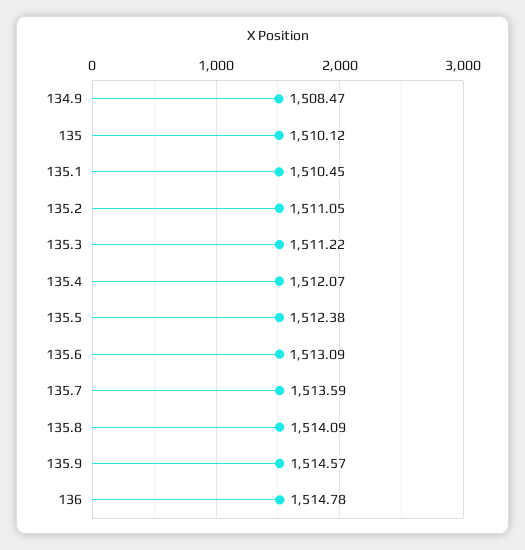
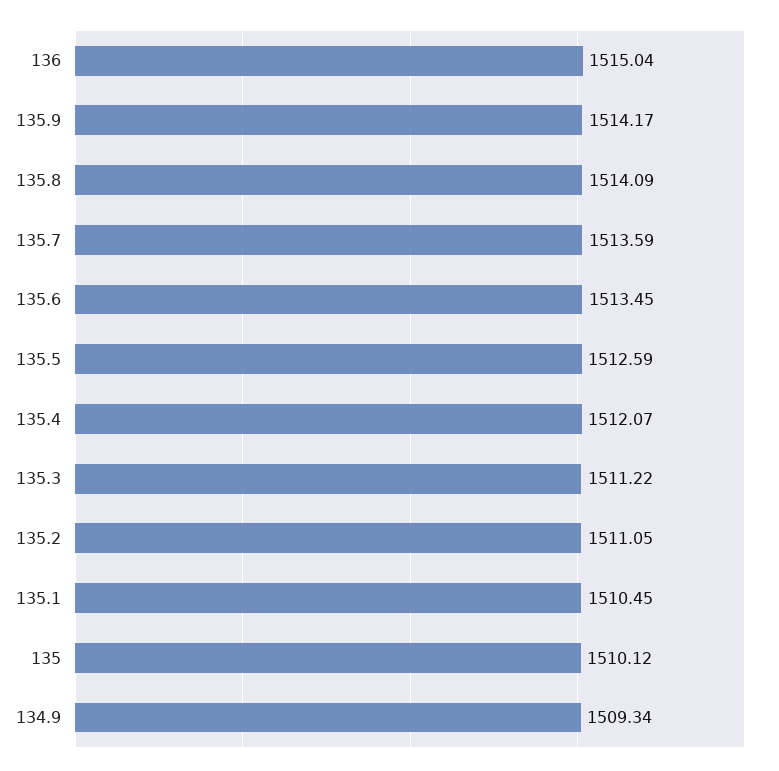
  {
-   "134.9": 1508.47,
+   "134.9": 1509.34,
    "135": 1510.12,
    "135.1": 1510.45,
    "135.2": 1511.05,
    "135.3": 1511.22,
    "135.4": 1512.07,
-   "135.5": 1512.38,
+   "135.5": 1512.59,
-   "135.6": 1513.09,
+   "135.6": 1513.45,
    "135.7": 1513.59,
    "135.8": 1514.09,
-   "135.9": 1514.57,
+   "135.9": 1514.17,
-   "136": 1514.78
+   "136": 1515.04
  }

